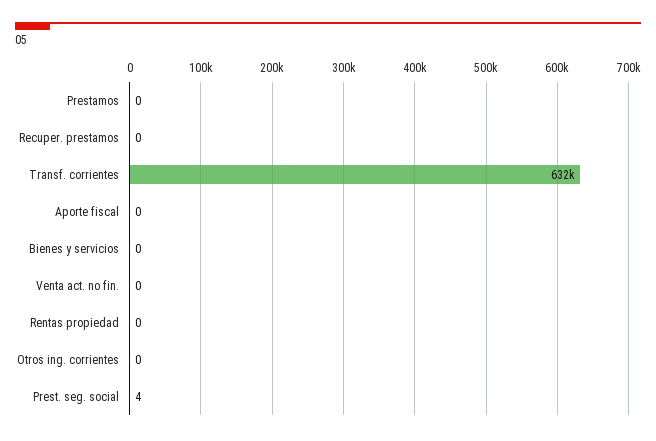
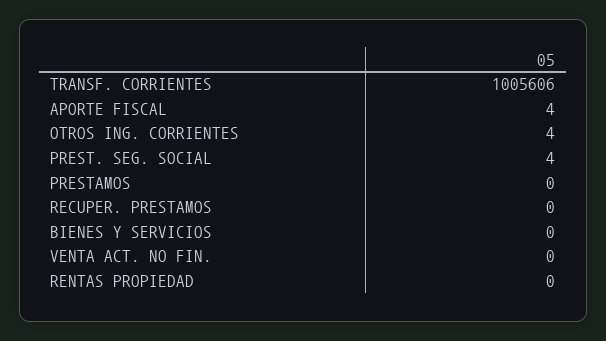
  {
    "Prestamos": 0,
    "Recuper. prestamos": 0,
-   "Transf. corrientes": 632000,
+   "Transf. corrientes": 1005606,
-   "Aporte fiscal": 0,
+   "Aporte fiscal": 4,
    "Bienes y servicios": 0,
    "Venta act. no fin.": 0,
    "Rentas propiedad": 0,
-   "Otros ing. corrientes": 0,
+   "Otros ing. corrientes": 4,
    "Prest. seg. social": 4
  }

